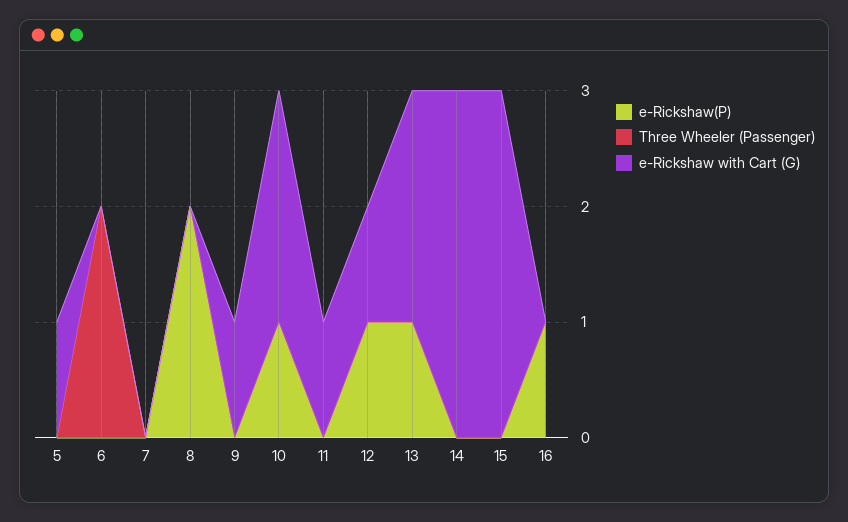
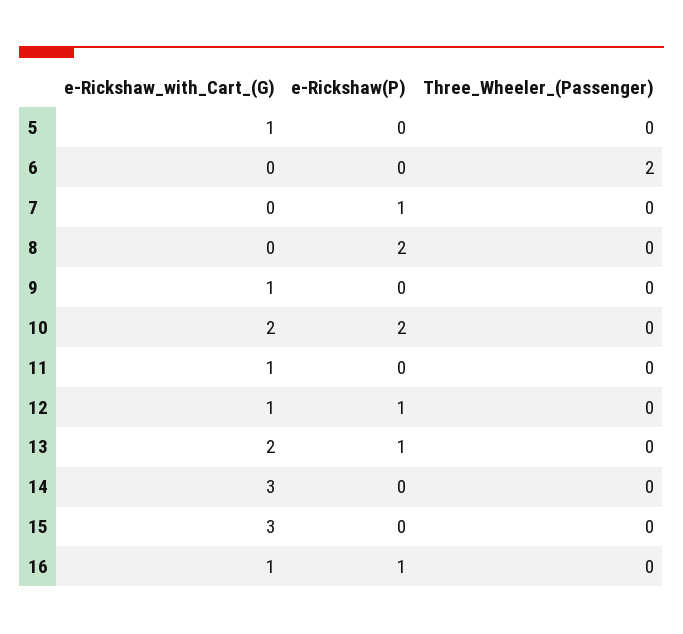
  {
    "e-Rickshaw(P)": {
      "5": 0,
      "6": 0,
-     "7": 0,
+     "7": 1,
      "8": 2,
      "9": 0,
-     "10": 1,
+     "10": 2,
      "11": 0,
      "12": 1,
      "13": 1,
      "14": 0,
      "15": 0,
      "16": 1
    },
    "Three Wheeler (Passenger)": {
      "5": 0,
      "6": 2,
      "7": 0,
      "8": 0,
      "9": 0,
      "10": 0,
      "11": 0,
      "12": 0,
      "13": 0,
      "14": 0,
      "15": 0,
      "16": 0
    },
    "e-Rickshaw with Cart (G)": {
      "5": 1,
      "6": 0,
      "7": 0,
      "8": 0,
      "9": 1,
      "10": 2,
      "11": 1,
      "12": 1,
      "13": 2,
      "14": 3,
      "15": 3,
-     "16": 0
+     "16": 1
    }
  }

